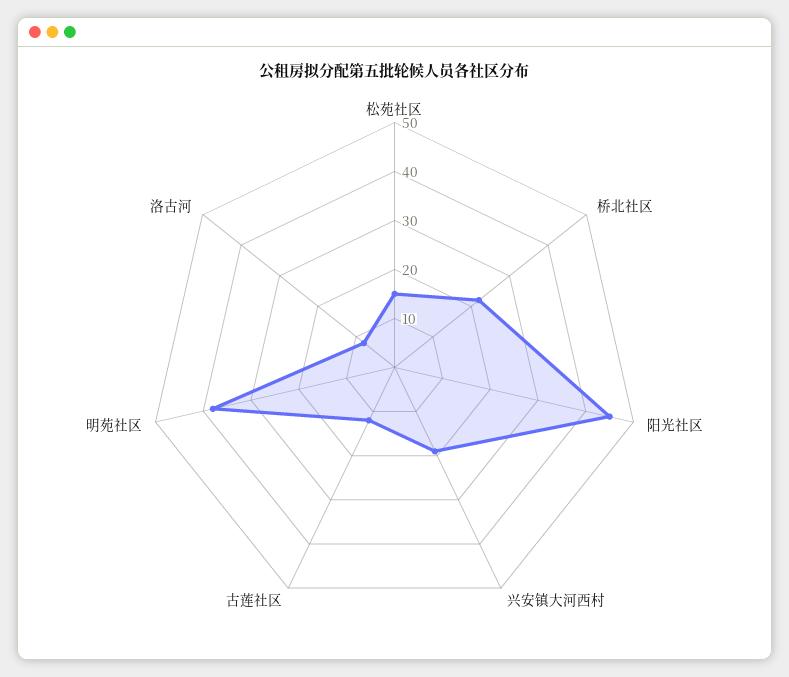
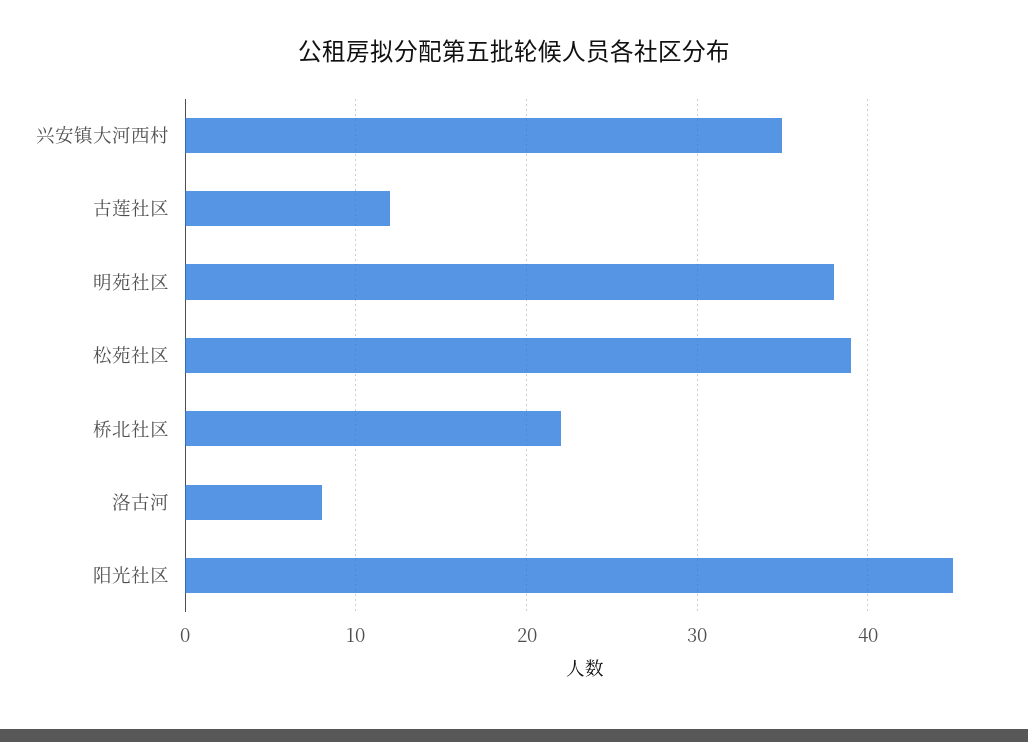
  {
-   "松苑社区": 15,
+   "松苑社区": 39,
    "桥北社区": 22,
    "阳光社区": 45,
-   "兴安镇大河西村": 20,
+   "兴安镇大河西村": 35,
    "古莲社区": 12,
    "明苑社区": 38,
    "洛古河": 8
  }

